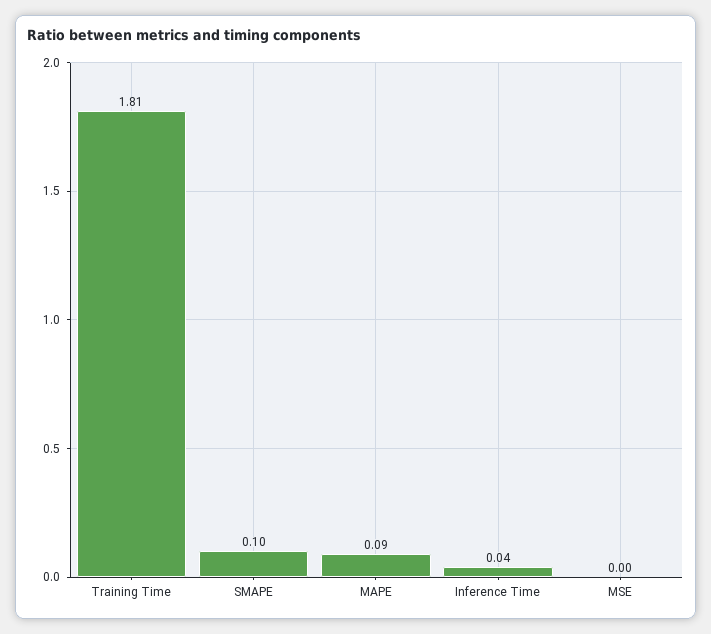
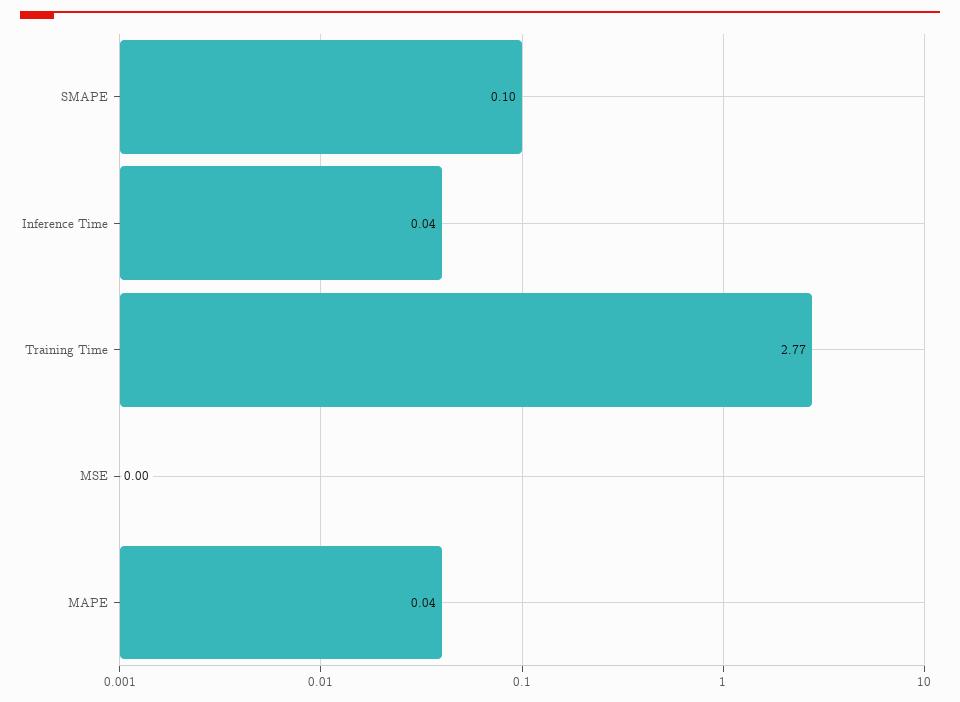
  {
-   "Training Time": 1.81,
+   "Training Time": 2.77,
    "SMAPE": 0.1,
-   "MAPE": 0.09,
+   "MAPE": 0.04,
    "Inference Time": 0.04,
    "MSE": 0
  }

